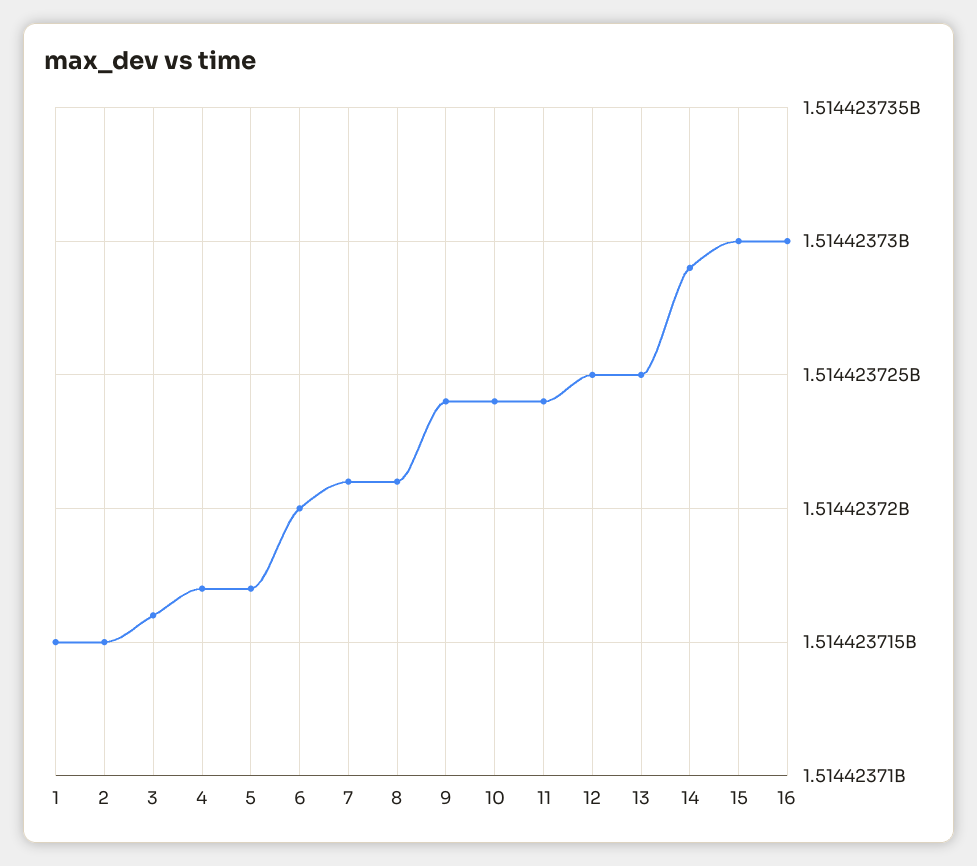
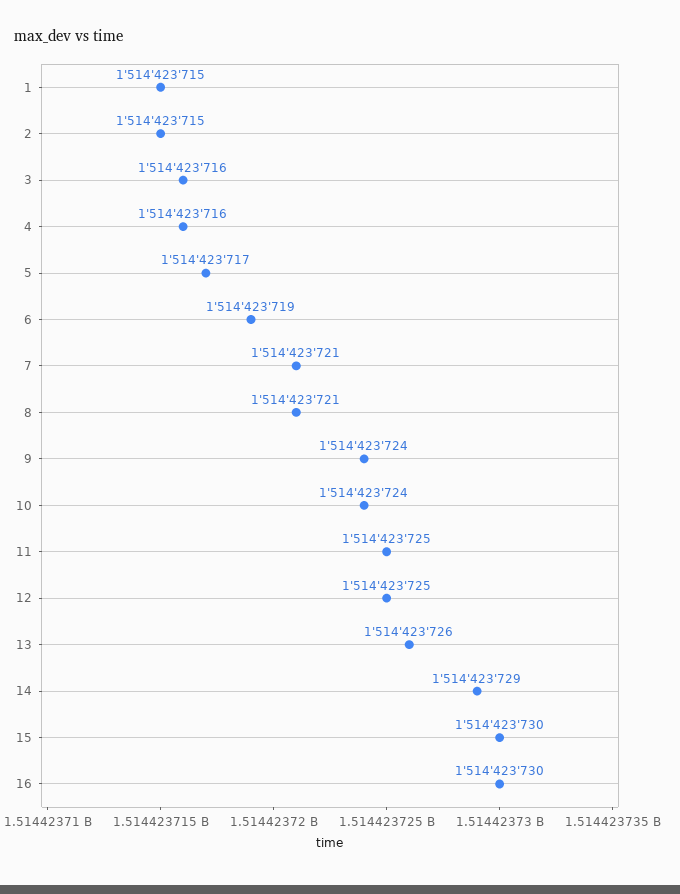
  {
    "1": 1514423715,
    "2": 1514423715,
    "3": 1514423716,
-   "4": 1514423717,
+   "4": 1514423716,
    "5": 1514423717,
-   "6": 1514423720,
+   "6": 1514423719,
    "7": 1514423721,
    "8": 1514423721,
    "9": 1514423724,
    "10": 1514423724,
-   "11": 1514423724,
+   "11": 1514423725,
    "12": 1514423725,
-   "13": 1514423725,
+   "13": 1514423726,
    "14": 1514423729,
    "15": 1514423730,
    "16": 1514423730
  }

